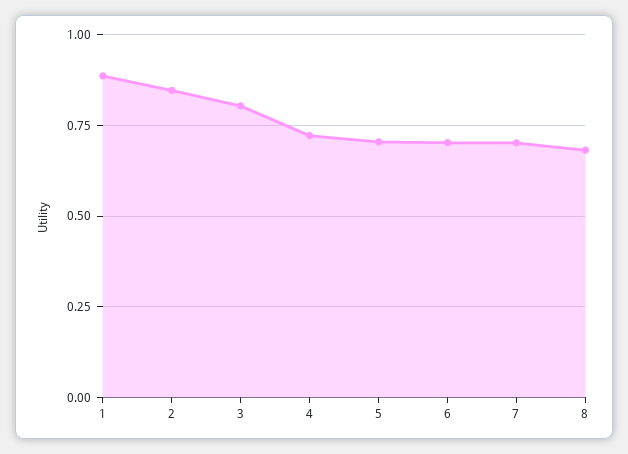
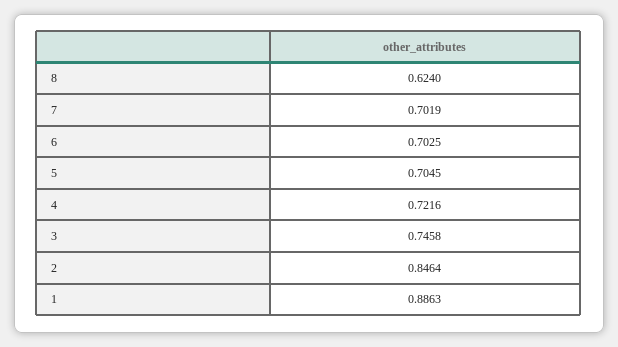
  {
    "1": 0.8863,
    "2": 0.8464,
-   "3": 0.8,
+   "3": 0.7458,
    "4": 0.7216,
    "5": 0.7045,
    "6": 0.7025,
    "7": 0.7019,
-   "8": 0.675
+   "8": 0.624
  }

